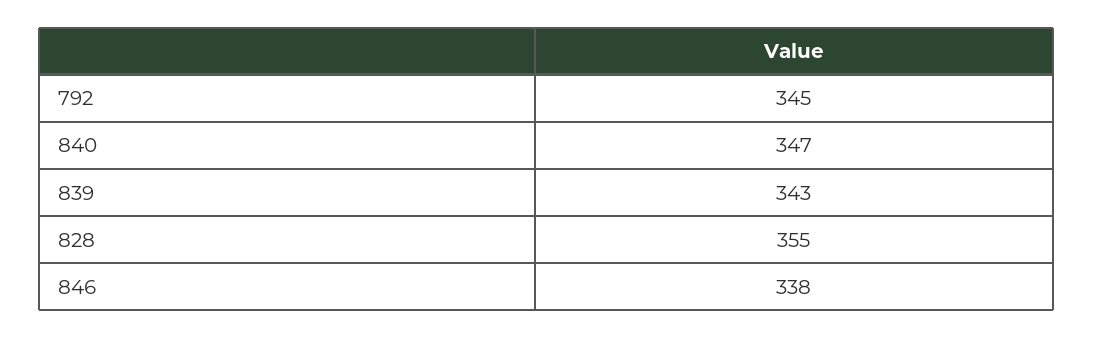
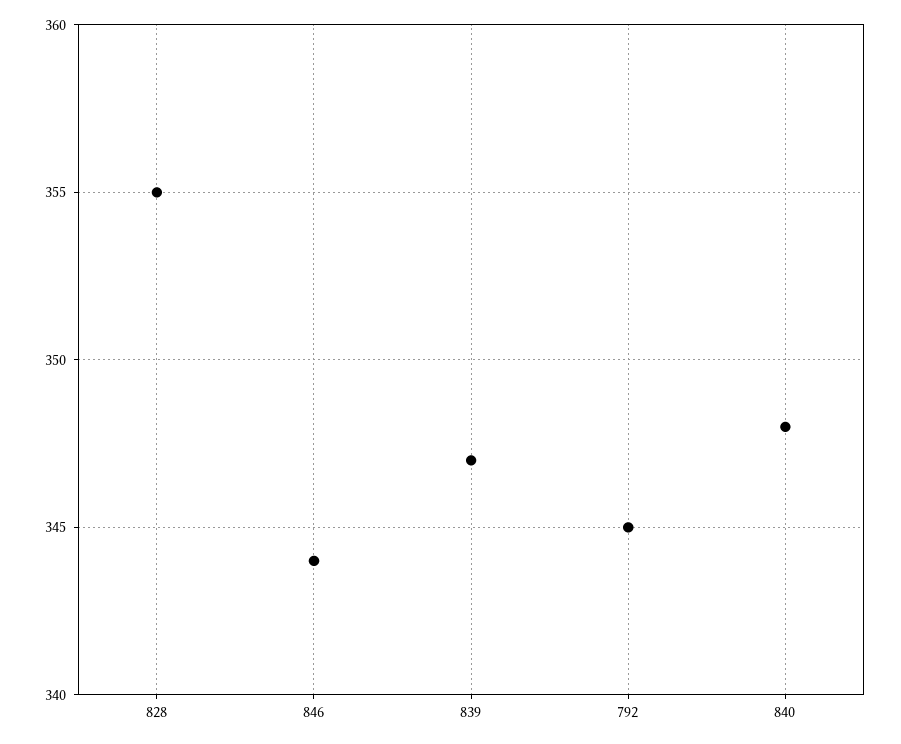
  {
    "792": 345,
-   "840": 347,
+   "840": 348,
-   "839": 343,
+   "839": 347,
    "828": 355,
-   "846": 338
+   "846": 344
  }

